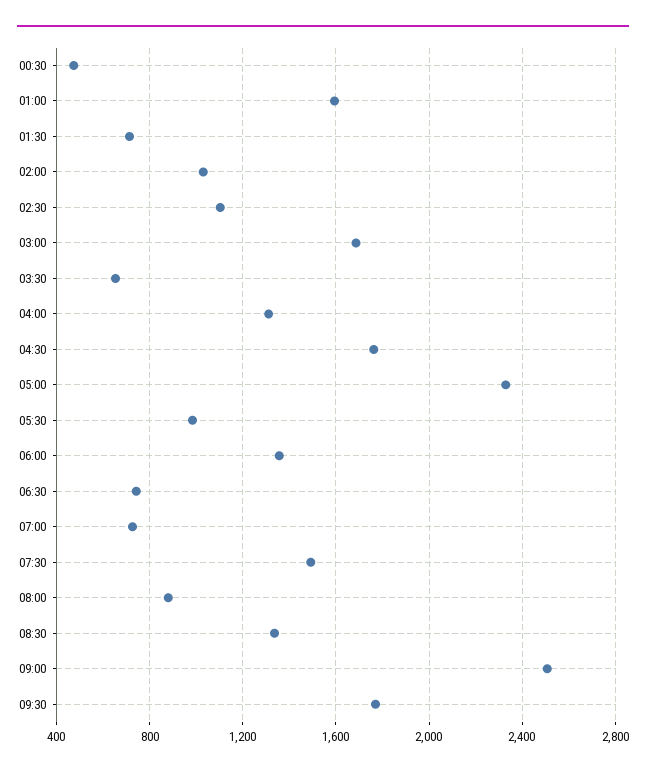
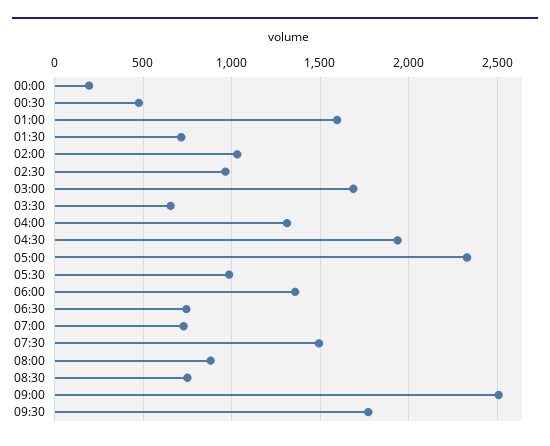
  {
    "00:30": 500,
    "01:00": 1600,
    "01:30": 700,
    "02:00": 1050,
-   "02:30": 1100,
+   "02:30": 950,
    "03:00": 1700,
    "03:30": 650,
    "04:00": 1300,
-   "04:30": 1750,
+   "04:30": 1950,
    "05:00": 2350,
    "05:30": 1000,
    "06:00": 1350,
    "06:30": 750,
    "07:00": 750,
    "07:30": 1500,
    "08:00": 900,
-   "08:30": 1350,
+   "08:30": 750,
    "09:00": 2500,
-   "09:30": 1750
+   "09:30": 1750,
+   "00:00": 200
  }

